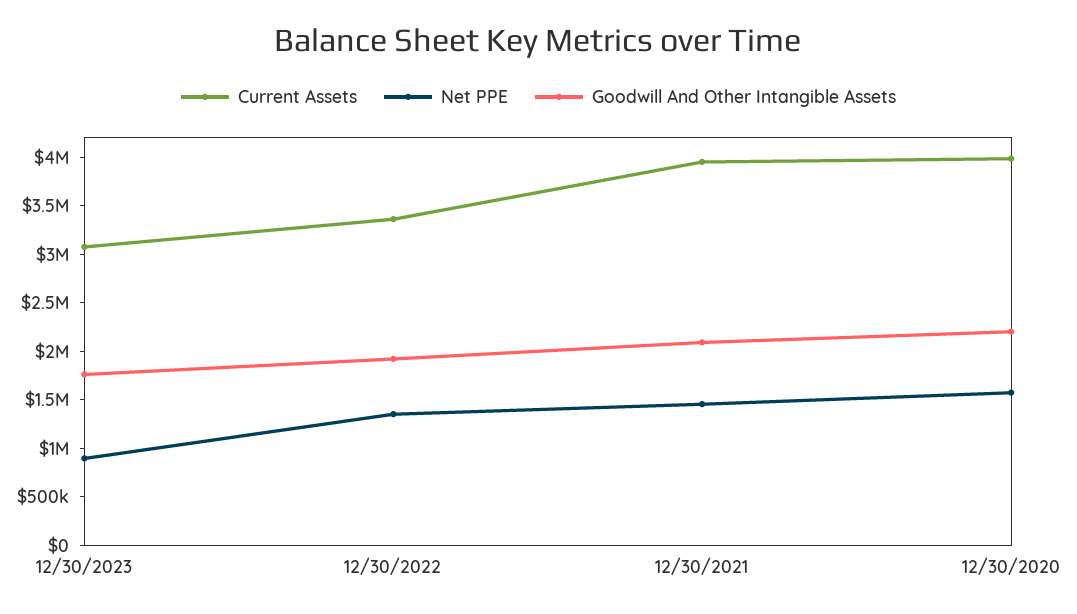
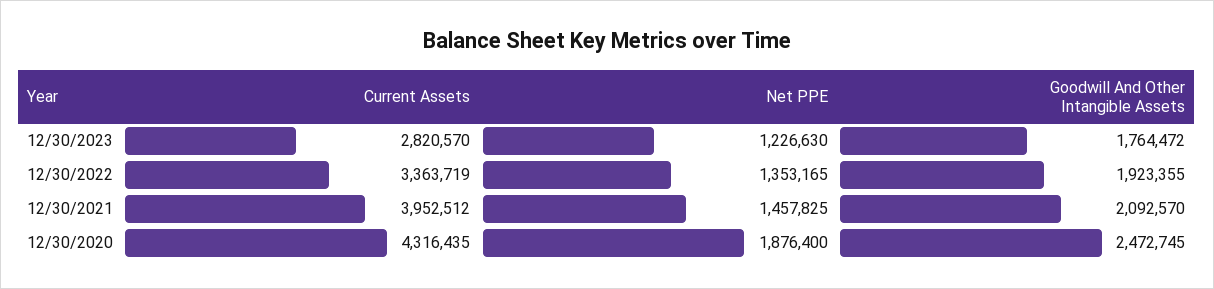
  {
    "Current Assets": {
-     "12/30/2023": 3100000,
+     "12/30/2023": 2820570,
      "12/30/2022": 3363719,
      "12/30/2021": 3952512,
-     "12/30/2020": 4000000
+     "12/30/2020": 4316435
    },
    "Net PPE": {
-     "12/30/2023": 900000,
+     "12/30/2023": 1226630,
      "12/30/2022": 1353165,
      "12/30/2021": 1457825,
-     "12/30/2020": 1600000
+     "12/30/2020": 1876400
    },
    "Goodwill And Other Intangible Assets": {
      "12/30/2023": 1764472,
      "12/30/2022": 1923355,
      "12/30/2021": 2092570,
-     "12/30/2020": 2200000
+     "12/30/2020": 2472745
    }
  }

